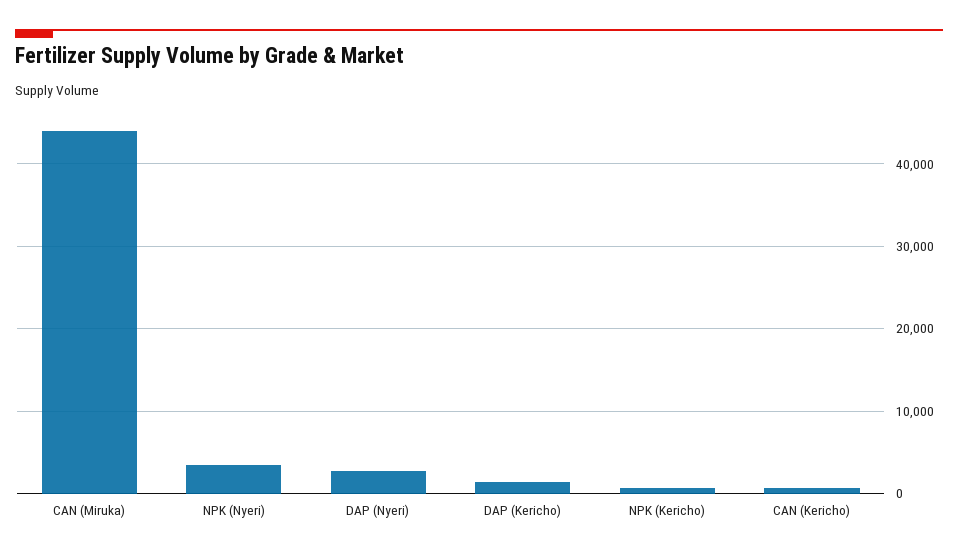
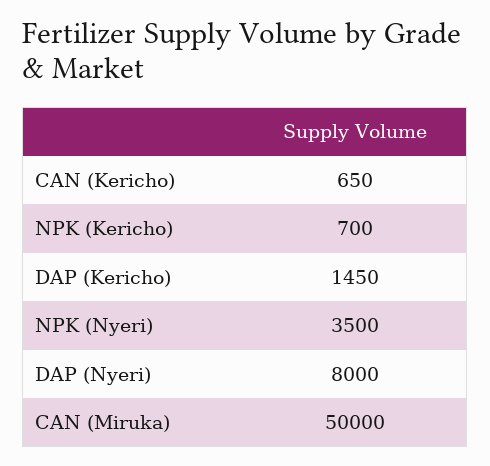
  {
-   "CAN (Miruka)": 44000,
+   "CAN (Miruka)": 50000,
    "NPK (Nyeri)": 3500,
-   "DAP (Nyeri)": 3000,
+   "DAP (Nyeri)": 8000,
    "DAP (Kericho)": 1450,
    "NPK (Kericho)": 700,
    "CAN (Kericho)": 650
  }

